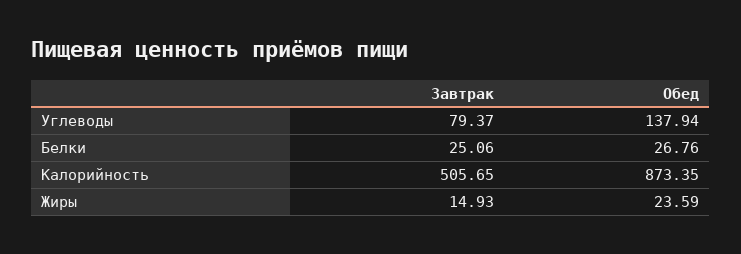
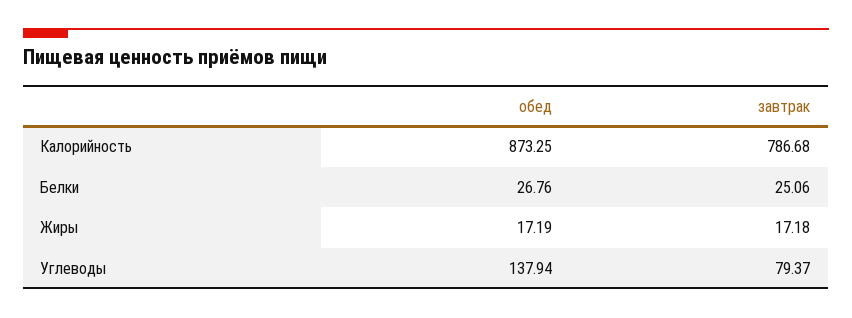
  {
    "Завтрак": {
      "Углеводы": 79.37,
      "Белки": 25.06,
-     "Калорийность": 505.65,
+     "Калорийность": 786.68,
-     "Жиры": 14.93
+     "Жиры": 17.18
    },
    "Обед": {
      "Углеводы": 137.94,
      "Белки": 26.76,
-     "Калорийность": 873.35,
+     "Калорийность": 873.25,
-     "Жиры": 23.59
+     "Жиры": 17.19
    }
  }

